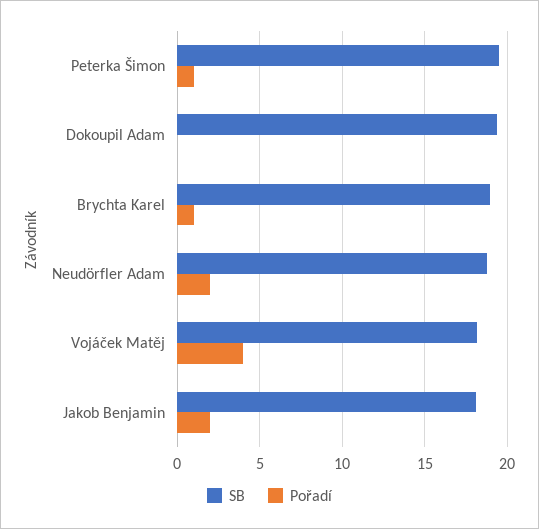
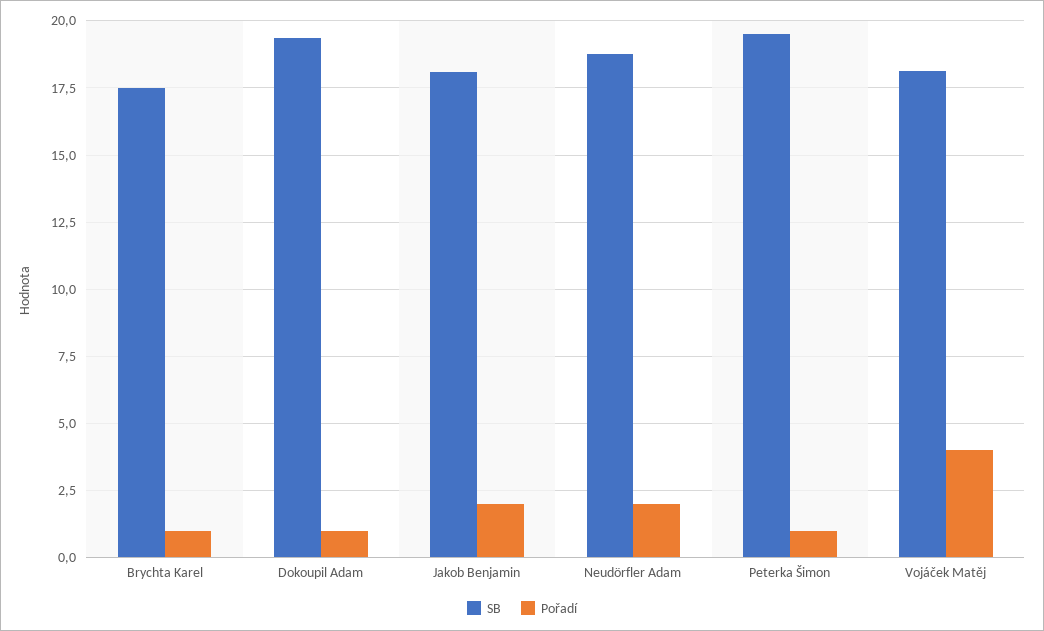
  {
    "SB": {
      "Peterka Šimon": 19.5,
      "Dokoupil Adam": 19.25,
-     "Brychta Karel": 19,
+     "Brychta Karel": 17.5,
      "Neudörfler Adam": 18.75,
      "Vojáček Matěj": 18.25,
      "Jakob Benjamin": 18
    },
    "Pořadí": {
      "Peterka Šimon": 1,
-     "Dokoupil Adam": 0,
+     "Dokoupil Adam": 1,
      "Brychta Karel": 1,
      "Neudörfler Adam": 2,
      "Vojáček Matěj": 4,
      "Jakob Benjamin": 2
    }
  }

